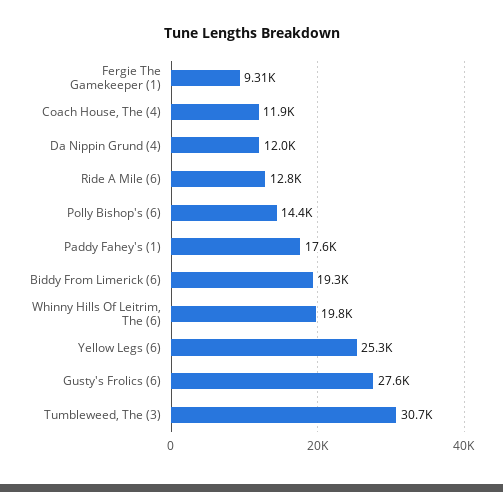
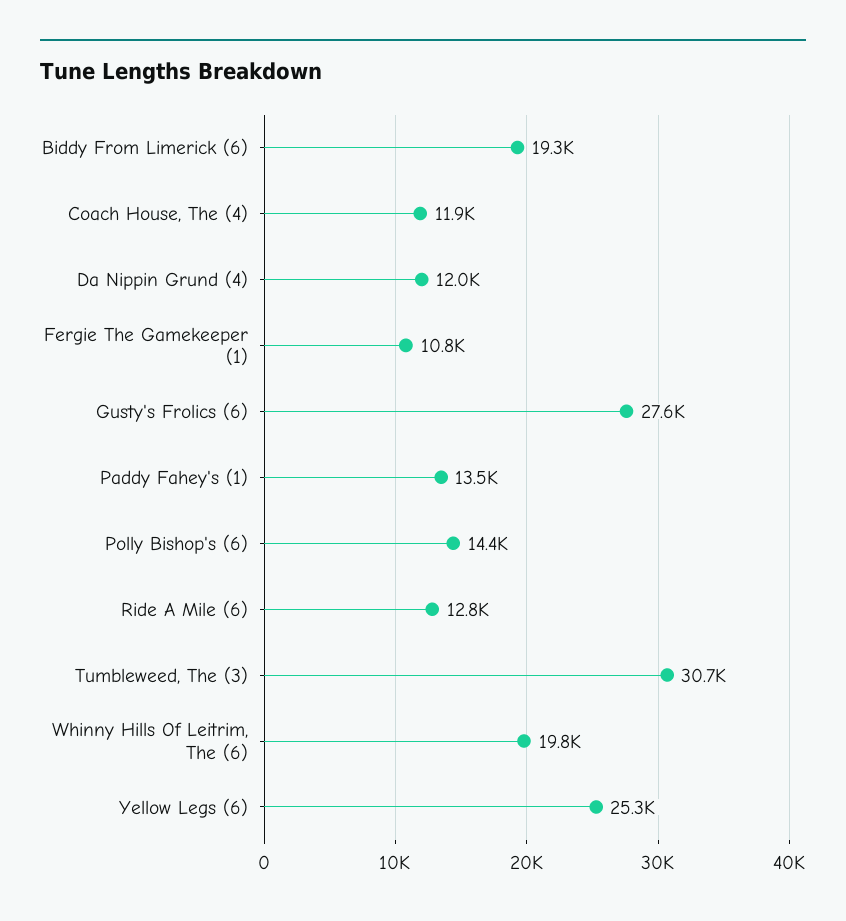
  {
-   "Fergie The Gamekeeper (1)": 9310,
+   "Fergie The Gamekeeper (1)": 10800,
    "Coach House, The (4)": 11900,
    "Da Nippin Grund (4)": 12000,
    "Ride A Mile (6)": 12800,
    "Polly Bishop's (6)": 14400,
-   "Paddy Fahey's (1)": 17600,
+   "Paddy Fahey's (1)": 13500,
    "Biddy From Limerick (6)": 19300,
    "Whinny Hills Of Leitrim, The (6)": 19800,
    "Yellow Legs (6)": 25300,
    "Gusty's Frolics (6)": 27600,
    "Tumbleweed, The (3)": 30700
  }

